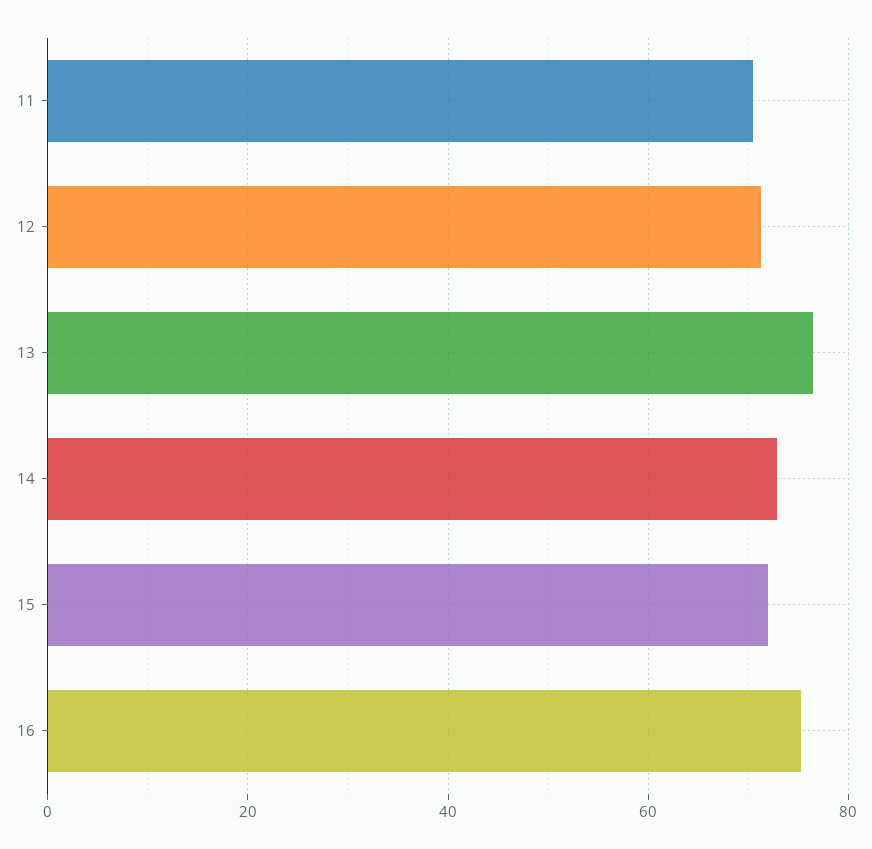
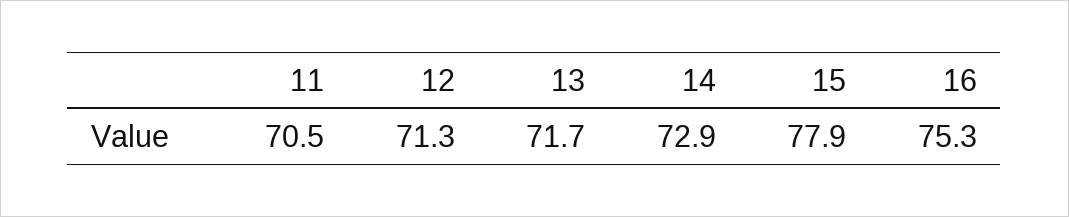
  {
    "11": 70.5,
    "12": 71.3,
-   "13": 76,
+   "13": 71.7,
    "14": 72.9,
-   "15": 72,
+   "15": 77.9,
    "16": 75.3
  }

